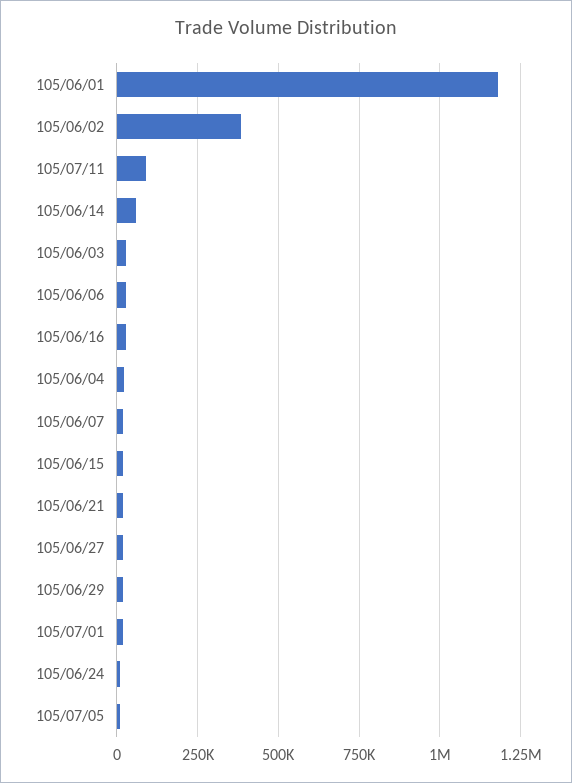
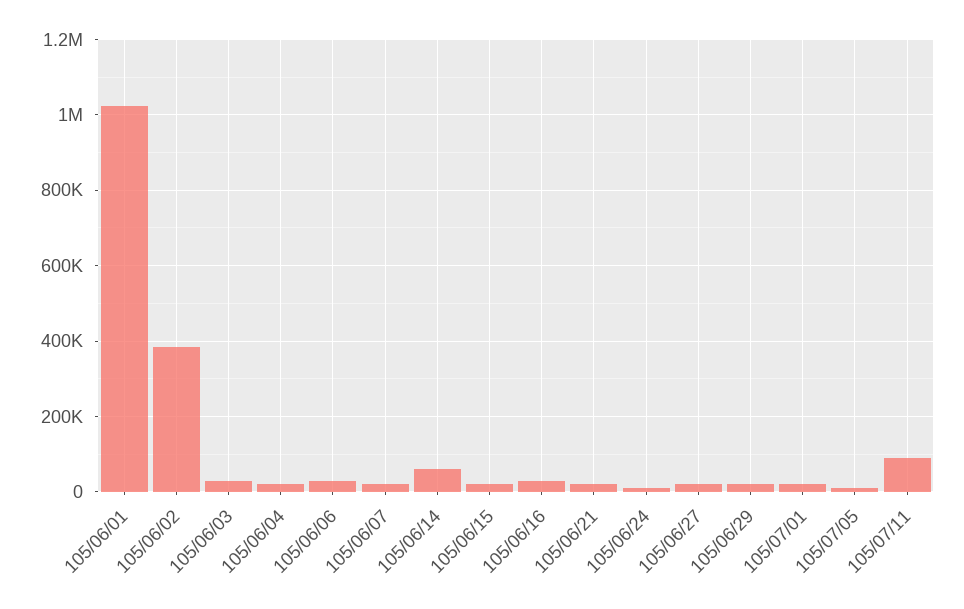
  {
-   "105/06/01": 1175000,
+   "105/06/01": 1020000,
    "105/06/02": 380000,
    "105/07/11": 100000,
    "105/06/14": 60000,
    "105/06/03": 40000,
    "105/06/06": 40000,
    "105/06/16": 40000,
    "105/06/04": 20000,
    "105/06/07": 20000,
    "105/06/15": 20000,
    "105/06/21": 20000,
    "105/06/27": 20000,
    "105/06/29": 20000,
    "105/07/01": 20000,
    "105/06/24": 20000,
    "105/07/05": 20000
  }

